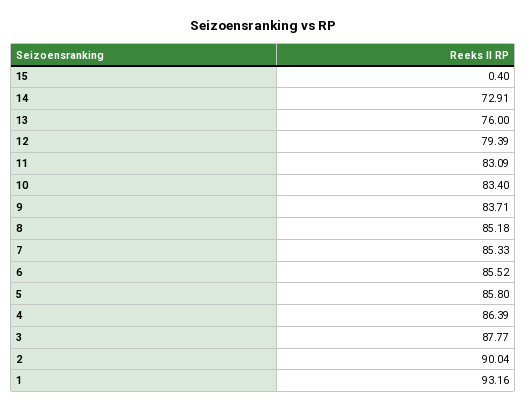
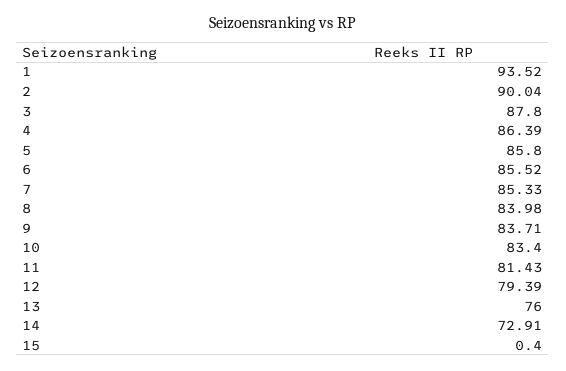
  {
    "15": 0.4,
    "14": 72.91,
    "13": 76,
    "12": 79.39,
-   "11": 83.09,
+   "11": 81.43,
    "10": 83.4,
    "9": 83.71,
-   "8": 85.18,
+   "8": 83.98,
    "7": 85.33,
    "6": 85.52,
    "5": 85.8,
    "4": 86.39,
-   "3": 87.77,
+   "3": 87.8,
    "2": 90.04,
-   "1": 93.16
+   "1": 93.52
  }

